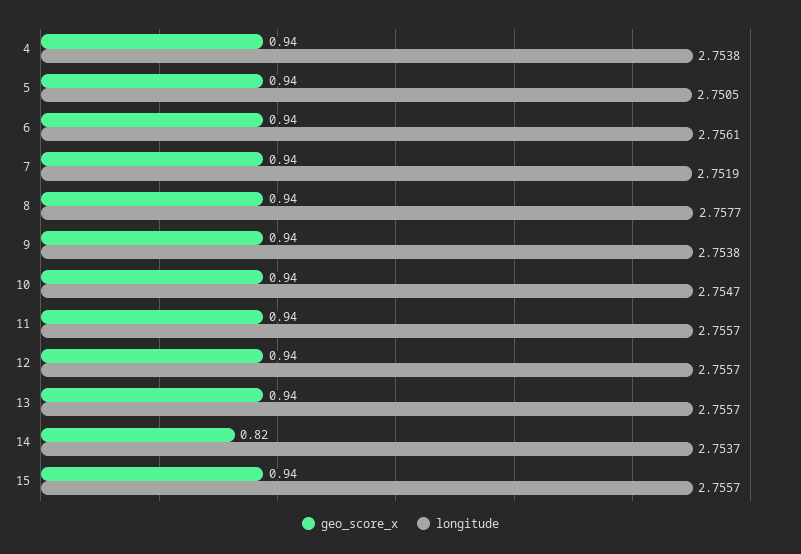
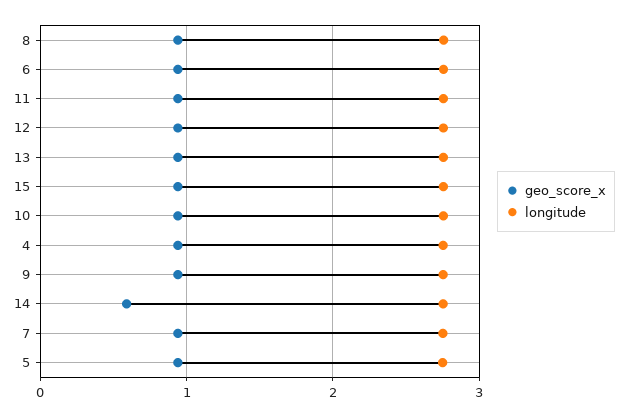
  {
    "geo_score_x": {
      "4": 0.94,
      "5": 0.94,
      "6": 0.94,
      "7": 0.94,
      "8": 0.94,
      "9": 0.94,
      "10": 0.94,
      "11": 0.94,
      "12": 0.94,
      "13": 0.94,
-     "14": 0.82,
+     "14": 0.6,
      "15": 0.94
    },
    "longitude": {
      "4": 2.7538,
      "5": 2.7505,
      "6": 2.7561,
      "7": 2.7519,
      "8": 2.7577,
      "9": 2.7538,
      "10": 2.7547,
      "11": 2.7557,
      "12": 2.7557,
      "13": 2.7557,
      "14": 2.7537,
      "15": 2.7557
    }
  }

